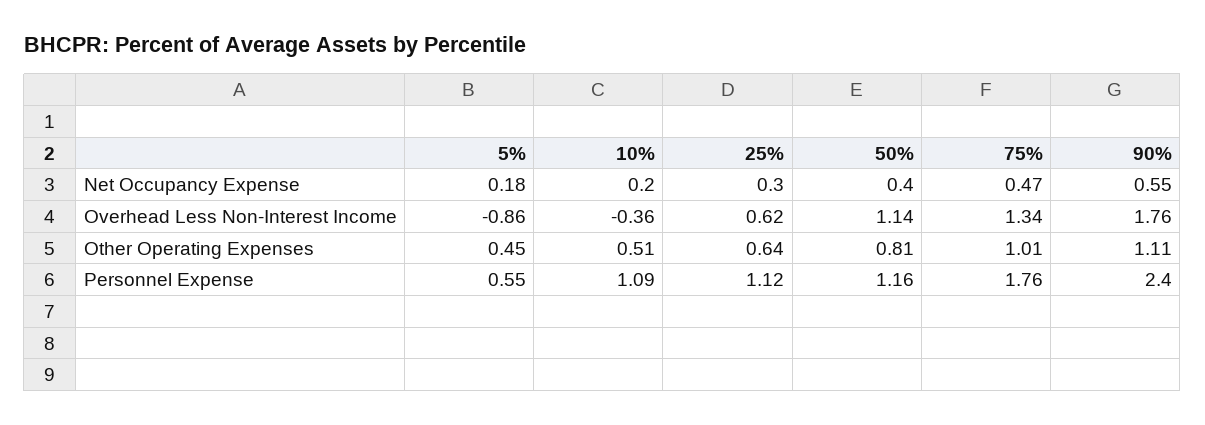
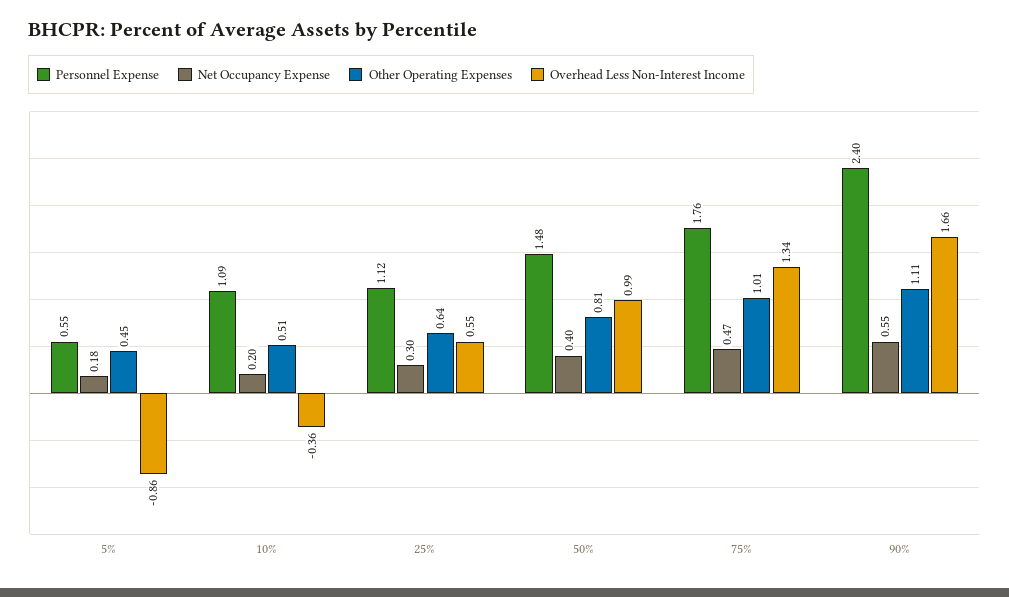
  {
    "Net Occupancy Expense": {
      "5%": 0.18,
      "10%": 0.2,
      "25%": 0.3,
      "50%": 0.4,
      "75%": 0.47,
      "90%": 0.55
    },
    "Overhead Less Non-Interest Income": {
      "5%": -0.86,
      "10%": -0.36,
-     "25%": 0.62,
+     "25%": 0.55,
-     "50%": 1.14,
+     "50%": 0.99,
      "75%": 1.34,
-     "90%": 1.76
+     "90%": 1.66
    },
    "Other Operating Expenses": {
      "5%": 0.45,
      "10%": 0.51,
      "25%": 0.64,
      "50%": 0.81,
      "75%": 1.01,
      "90%": 1.11
    },
    "Personnel Expense": {
      "5%": 0.55,
      "10%": 1.09,
      "25%": 1.12,
-     "50%": 1.16,
+     "50%": 1.48,
      "75%": 1.76,
      "90%": 2.4
    }
  }

